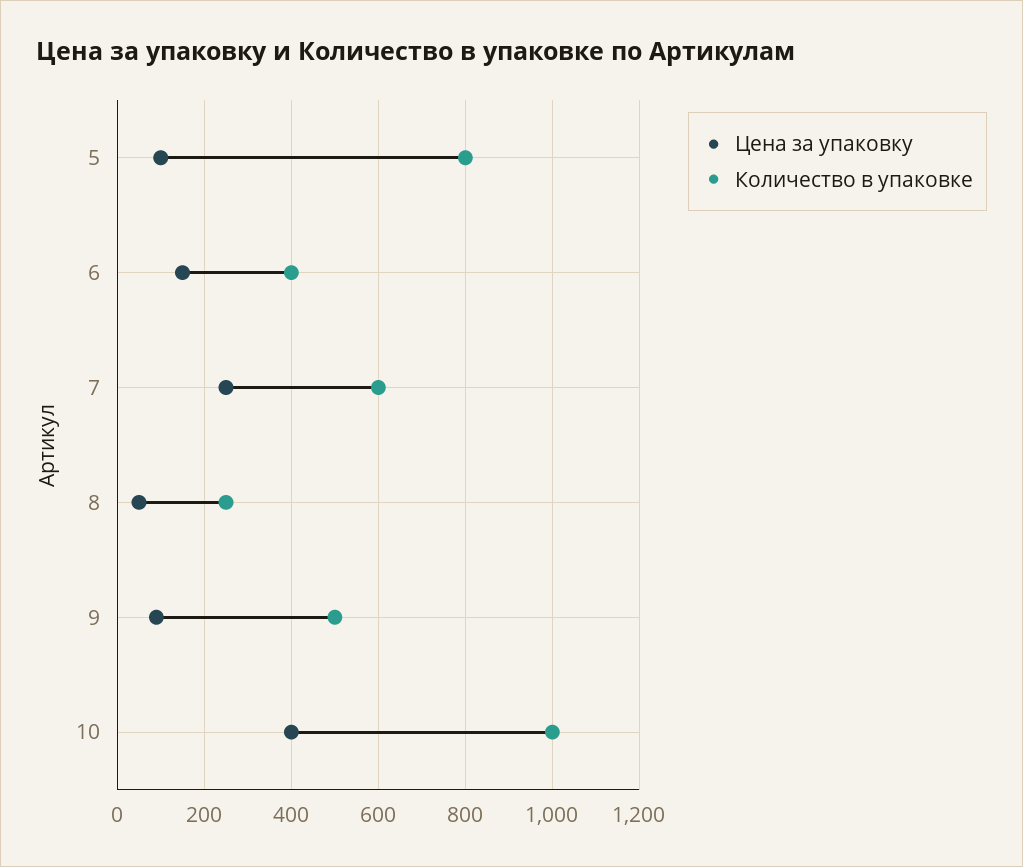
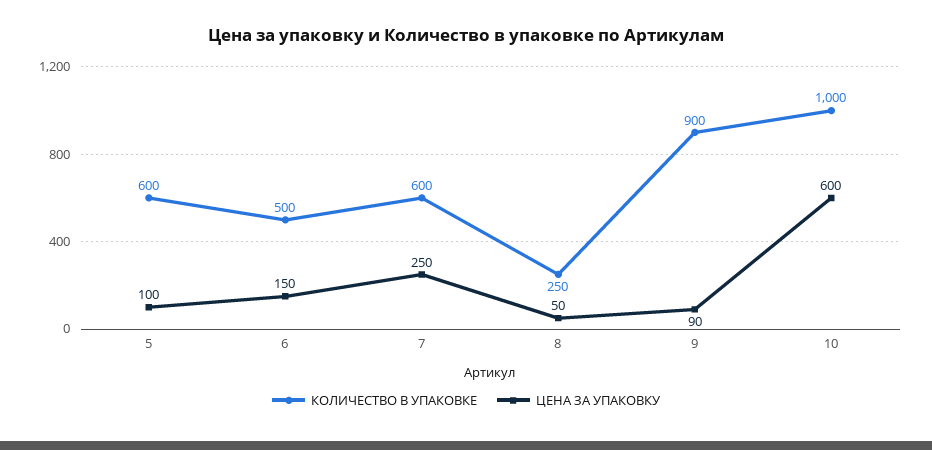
  {
    "Цена за упаковку": {
      "5": 100,
      "6": 150,
      "7": 250,
      "8": 50,
      "9": 90,
-     "10": 400
+     "10": 600
    },
    "Количество в упаковке": {
-     "5": 800,
+     "5": 600,
-     "6": 400,
+     "6": 500,
      "7": 600,
      "8": 250,
-     "9": 500,
+     "9": 900,
      "10": 1000
    }
  }

